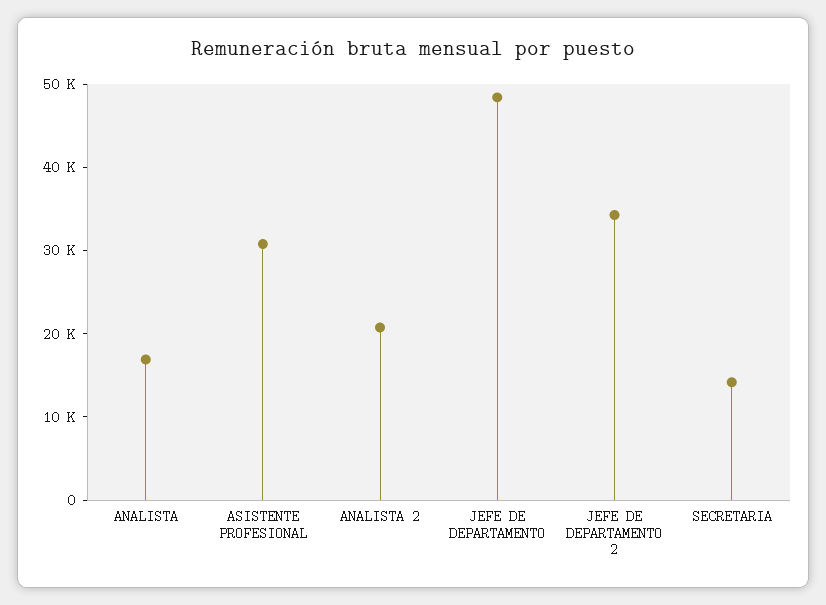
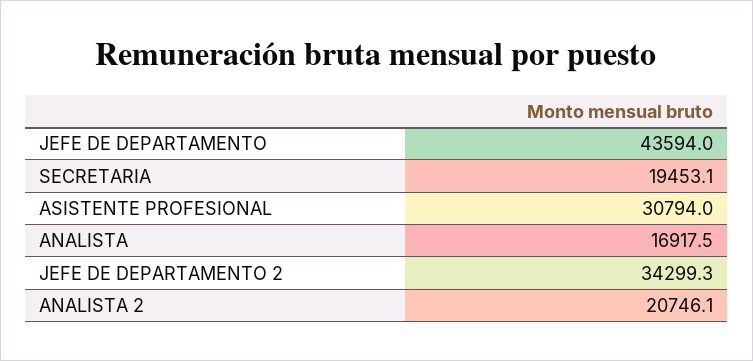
  {
    "ANALISTA": 16917.5,
    "ASISTENTE PROFESIONAL": 30794,
    "ANALISTA 2": 20746.1,
-   "JEFE DE DEPARTAMENTO": 48000,
+   "JEFE DE DEPARTAMENTO": 43594,
    "JEFE DE DEPARTAMENTO 2": 34299.3,
-   "SECRETARIA": 14000
+   "SECRETARIA": 19453.1
  }

